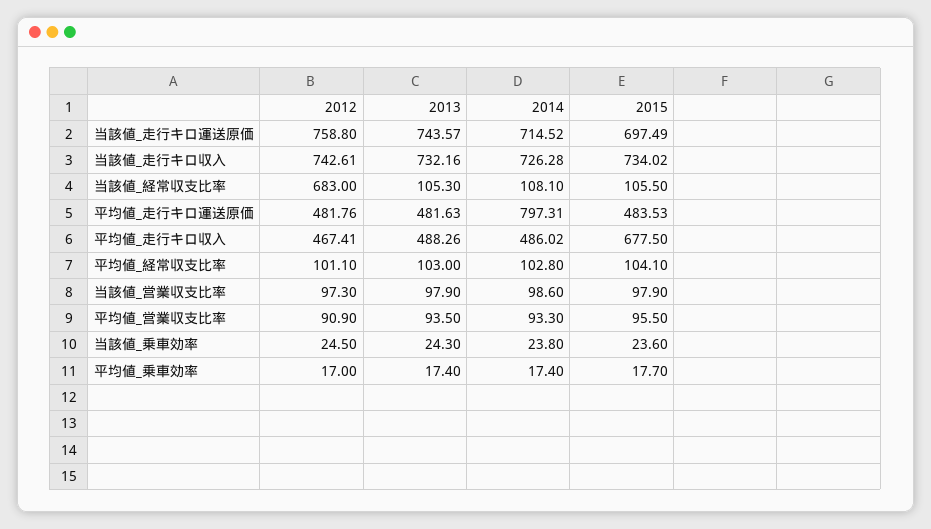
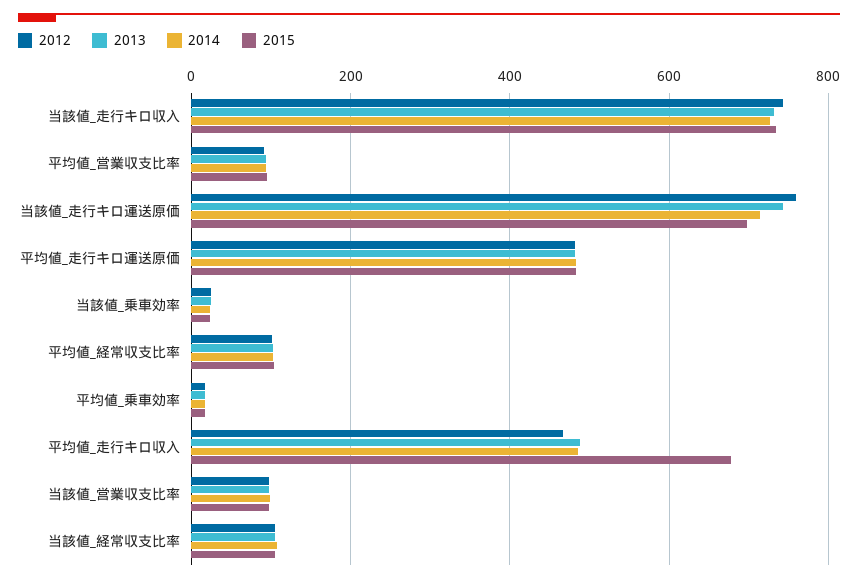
  {
    "2012": {
      "当該値_走行キロ運送原価": 758.8,
      "当該値_走行キロ収入": 742.61,
-     "当該値_経常収支比率": 683,
+     "当該値_経常収支比率": 100,
      "平均値_走行キロ運送原価": 481.76,
      "平均値_走行キロ収入": 467.41,
      "平均値_経常収支比率": 101.1,
      "当該値_営業収支比率": 97.3,
      "平均値_営業収支比率": 90.9,
      "当該値_乗車効率": 24.5,
      "平均値_乗車効率": 17
    },
    "2013": {
      "当該値_走行キロ運送原価": 743.57,
      "当該値_走行キロ収入": 732.16,
      "当該値_経常収支比率": 105.3,
      "平均値_走行キロ運送原価": 481.63,
      "平均値_走行キロ収入": 488.26,
      "平均値_経常収支比率": 103,
      "当該値_営業収支比率": 97.9,
      "平均値_営業収支比率": 93.5,
      "当該値_乗車効率": 24.3,
      "平均値_乗車効率": 17.4
    },
    "2014": {
      "当該値_走行キロ運送原価": 714.52,
      "当該値_走行キロ収入": 726.28,
      "当該値_経常収支比率": 108.1,
-     "平均値_走行キロ運送原価": 797.31,
+     "平均値_走行キロ運送原価": 480,
      "平均値_走行キロ収入": 486.02,
      "平均値_経常収支比率": 102.8,
      "当該値_営業収支比率": 98.6,
      "平均値_営業収支比率": 93.3,
      "当該値_乗車効率": 23.8,
      "平均値_乗車効率": 17.4
    },
    "2015": {
      "当該値_走行キロ運送原価": 697.49,
      "当該値_走行キロ収入": 734.02,
      "当該値_経常収支比率": 105.5,
      "平均値_走行キロ運送原価": 483.53,
      "平均値_走行キロ収入": 677.5,
      "平均値_経常収支比率": 104.1,
      "当該値_営業収支比率": 97.9,
      "平均値_営業収支比率": 95.5,
      "当該値_乗車効率": 23.6,
      "平均値_乗車効率": 17.7
    }
  }

